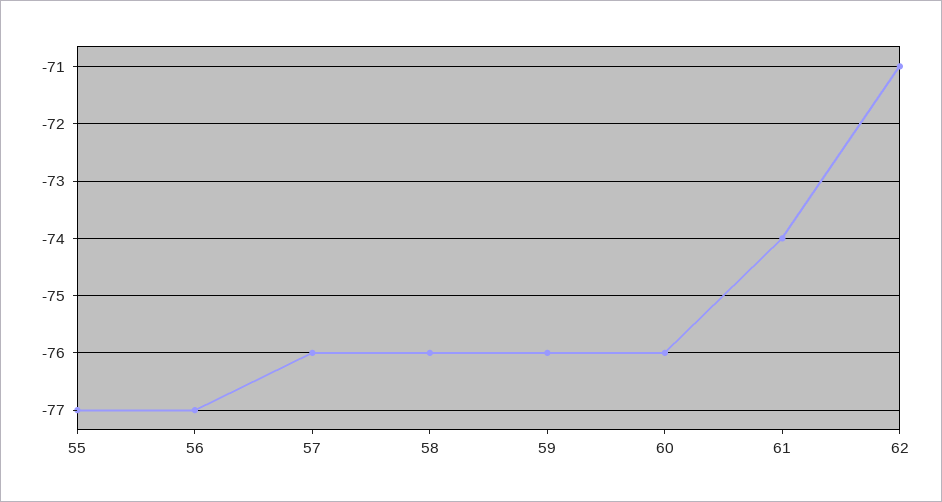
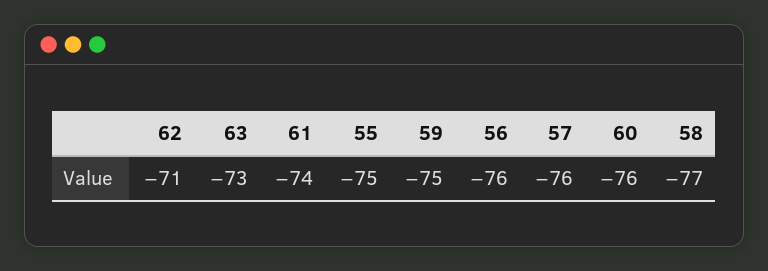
  {
-   "55": -77,
+   "55": -75,
-   "56": -77,
+   "56": -76,
    "57": -76,
-   "58": -76,
+   "58": -77,
-   "59": -76,
+   "59": -75,
    "60": -76,
    "61": -74,
-   "62": -71
+   "62": -71,
+   "63": -73
  }

